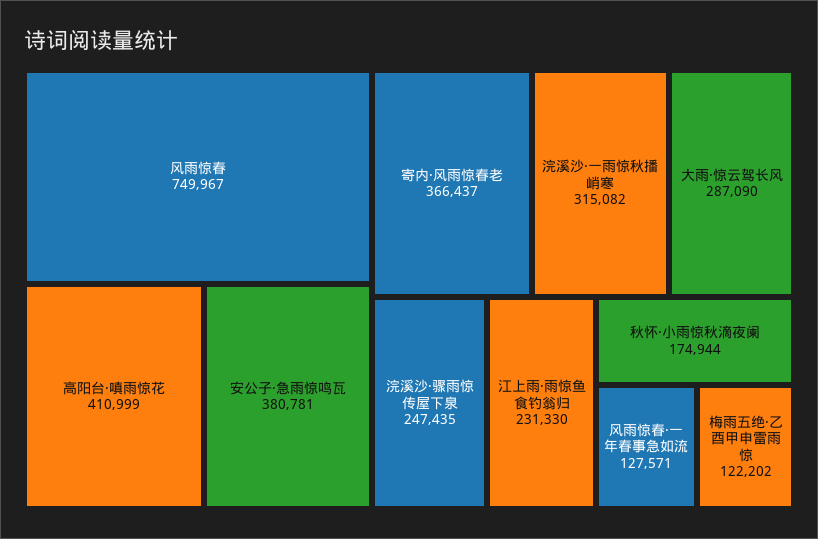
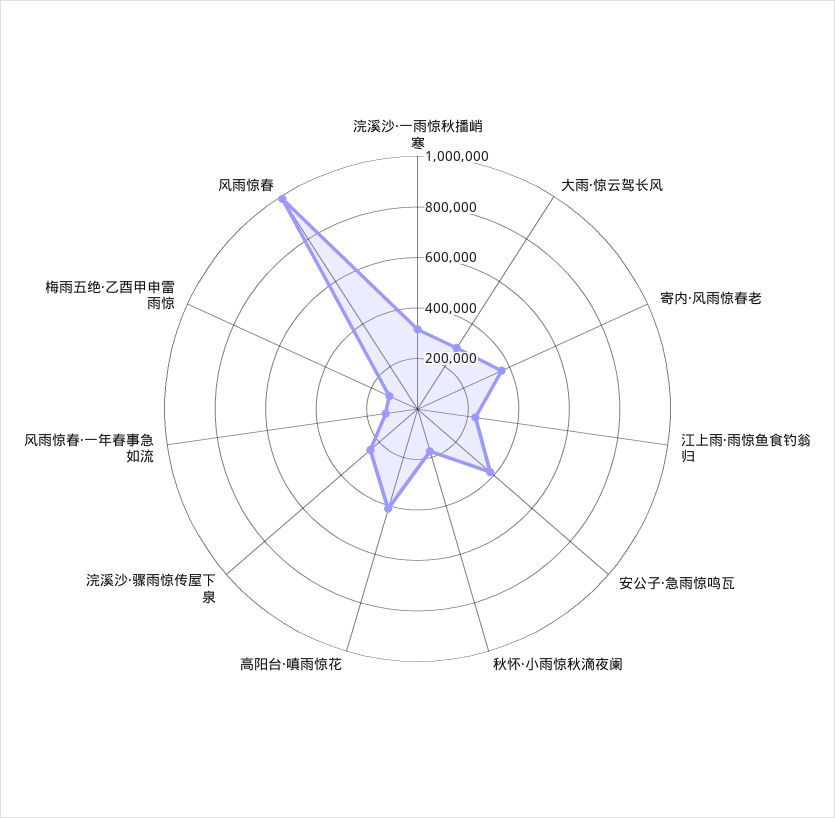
  {
-   "风雨惊春": 749967,
+   "风雨惊春": 1000000,
    "高阳台·嗔雨惊花": 410999,
    "安公子·急雨惊鸣瓦": 380781,
    "寄内·风雨惊春老": 366437,
    "浣溪沙·一雨惊秋播峭寒": 315082,
    "大雨·惊云驾长风": 287090,
    "浣溪沙·骤雨惊传屋下泉": 247435,
    "江上雨·雨惊鱼食钓翁归": 231330,
    "秋怀·小雨惊秋滴夜阑": 174944,
    "风雨惊春·一年春事急如流": 127571,
    "梅雨五绝·乙酉甲申雷雨惊": 122202
  }

